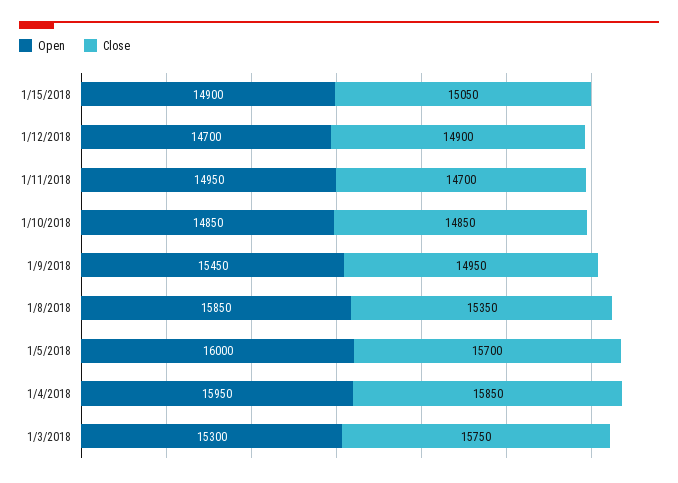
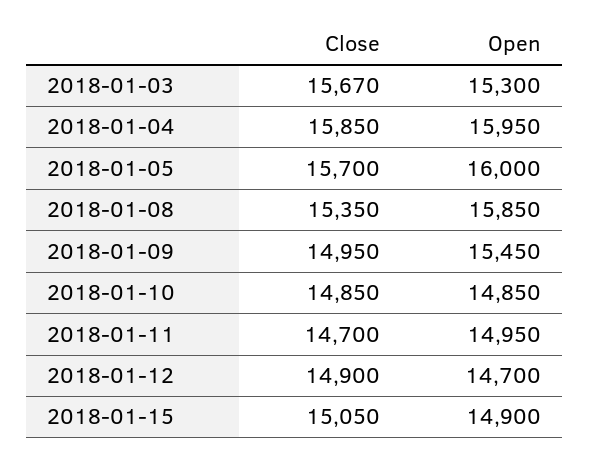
  {
    "Open": {
      "1/15/2018": 14900,
      "1/12/2018": 14700,
      "1/11/2018": 14950,
      "1/10/2018": 14850,
      "1/9/2018": 15450,
      "1/8/2018": 15850,
      "1/5/2018": 16000,
      "1/4/2018": 15950,
      "1/3/2018": 15300
    },
    "Close": {
      "1/15/2018": 15050,
      "1/12/2018": 14900,
      "1/11/2018": 14700,
      "1/10/2018": 14850,
      "1/9/2018": 14950,
      "1/8/2018": 15350,
      "1/5/2018": 15700,
      "1/4/2018": 15850,
-     "1/3/2018": 15750
+     "1/3/2018": 15670
    }
  }

